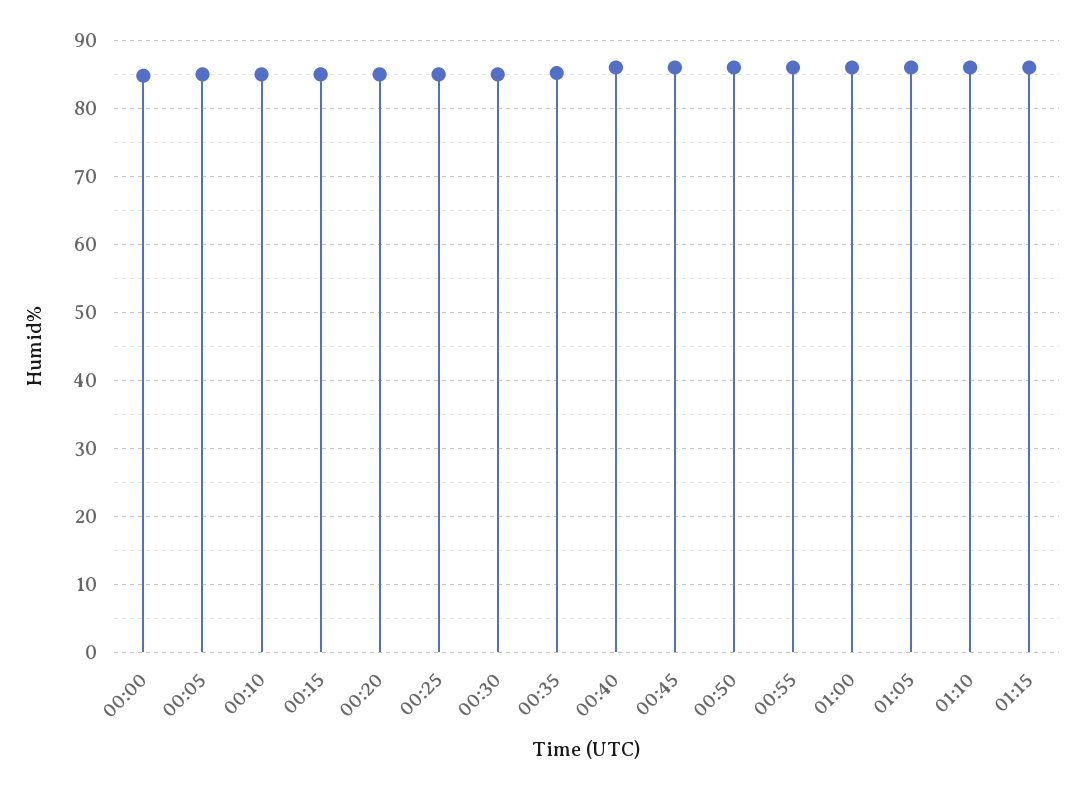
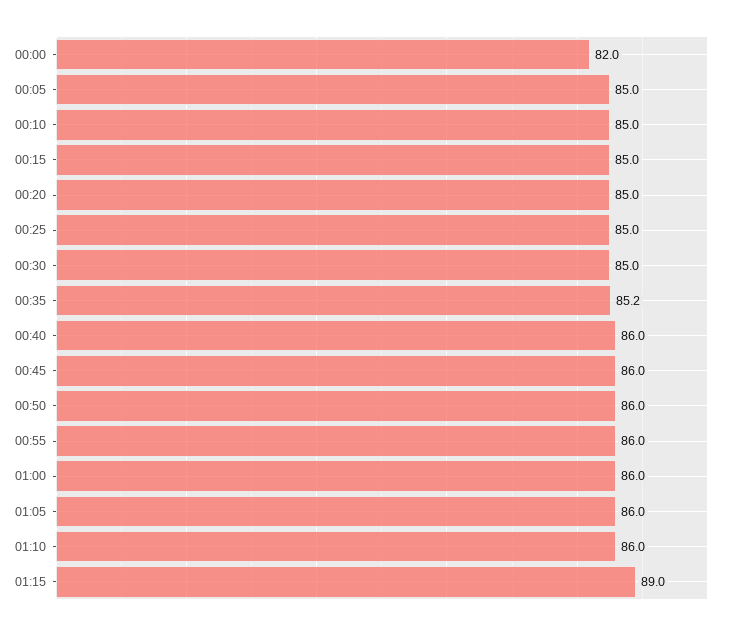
  {
-   "00:00": 85,
+   "00:00": 82,
    "00:05": 85,
    "00:10": 85,
    "00:15": 85,
    "00:20": 85,
    "00:25": 85,
    "00:30": 85,
    "00:35": 85.2,
    "00:40": 86,
    "00:45": 86,
    "00:50": 86,
    "00:55": 86,
    "01:00": 86,
    "01:05": 86,
    "01:10": 86,
-   "01:15": 86
+   "01:15": 89
  }

